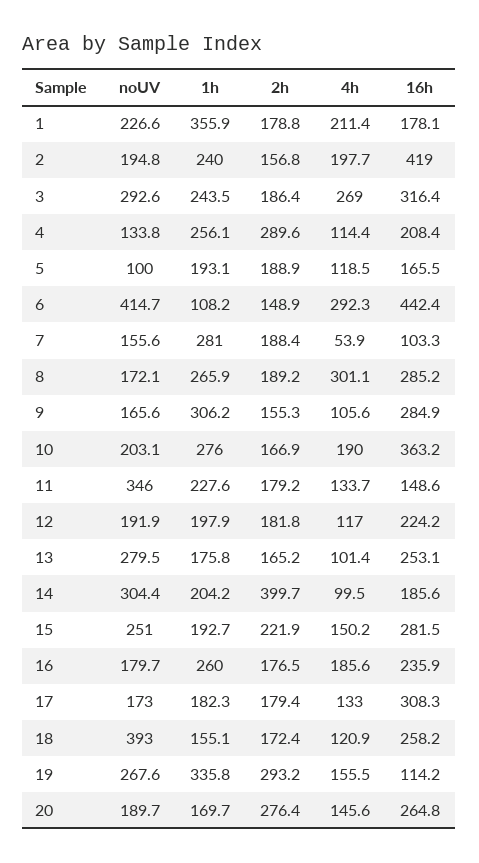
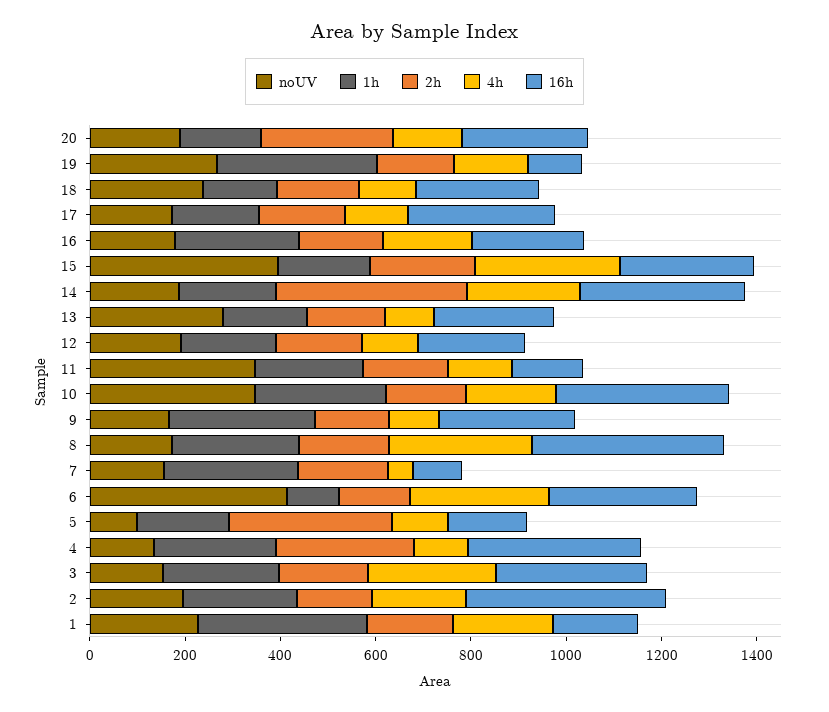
  {
    "noUV": {
      "1": 226.6,
      "2": 194.8,
-     "3": 292.6,
+     "3": 150,
      "4": 133.8,
      "5": 100,
      "6": 414.7,
      "7": 155.6,
      "8": 172.1,
      "9": 165.6,
-     "10": 203.1,
+     "10": 350,
      "11": 346,
      "12": 191.9,
      "13": 279.5,
-     "14": 304.4,
+     "14": 200,
-     "15": 251,
+     "15": 400,
      "16": 179.7,
      "17": 173,
-     "18": 393,
+     "18": 250,
      "19": 267.6,
      "20": 189.7
    },
    "1h": {
      "1": 355.9,
      "2": 240,
      "3": 243.5,
      "4": 256.1,
      "5": 193.1,
      "6": 108.2,
      "7": 281,
      "8": 265.9,
      "9": 306.2,
      "10": 276,
      "11": 227.6,
      "12": 197.9,
      "13": 175.8,
      "14": 204.2,
      "15": 192.7,
      "16": 260,
      "17": 182.3,
      "18": 155.1,
      "19": 335.8,
      "20": 169.7
    },
    "2h": {
      "1": 178.8,
      "2": 156.8,
      "3": 186.4,
      "4": 289.6,
-     "5": 188.9,
+     "5": 350,
      "6": 148.9,
      "7": 188.4,
      "8": 189.2,
      "9": 155.3,
      "10": 166.9,
      "11": 179.2,
      "12": 181.8,
      "13": 165.2,
      "14": 399.7,
      "15": 221.9,
      "16": 176.5,
      "17": 179.4,
      "18": 172.4,
-     "19": 293.2,
+     "19": 150,
      "20": 276.4
    },
    "4h": {
      "1": 211.4,
      "2": 197.7,
      "3": 269,
      "4": 114.4,
      "5": 118.5,
      "6": 292.3,
      "7": 53.9,
      "8": 301.1,
      "9": 105.6,
      "10": 190,
      "11": 133.7,
      "12": 117,
      "13": 101.4,
-     "14": 99.5,
+     "14": 250,
-     "15": 150.2,
+     "15": 300,
      "16": 185.6,
      "17": 133,
      "18": 120.9,
      "19": 155.5,
      "20": 145.6
    },
    "16h": {
      "1": 178.1,
      "2": 419,
      "3": 316.4,
-     "4": 208.4,
+     "4": 350,
      "5": 165.5,
-     "6": 442.4,
+     "6": 300,
      "7": 103.3,
-     "8": 285.2,
+     "8": 400,
      "9": 284.9,
      "10": 363.2,
      "11": 148.6,
      "12": 224.2,
      "13": 253.1,
-     "14": 185.6,
+     "14": 350,
      "15": 281.5,
      "16": 235.9,
      "17": 308.3,
      "18": 258.2,
      "19": 114.2,
      "20": 264.8
    }
  }

